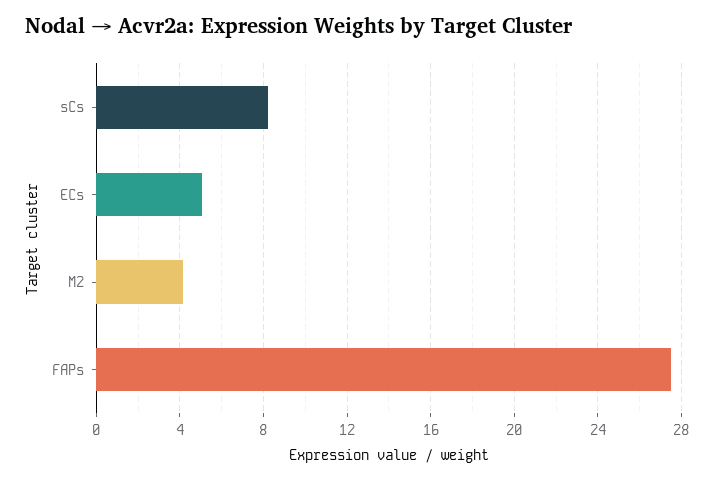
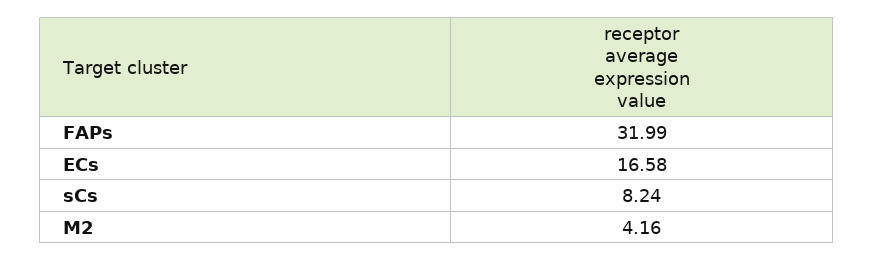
  {
    "sCs": 8.24,
-   "ECs": 5,
+   "ECs": 16.58,
    "M2": 4.16,
-   "FAPs": 27.5
+   "FAPs": 31.99
  }

